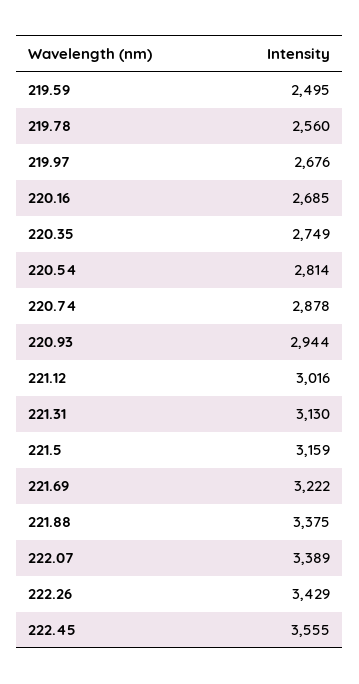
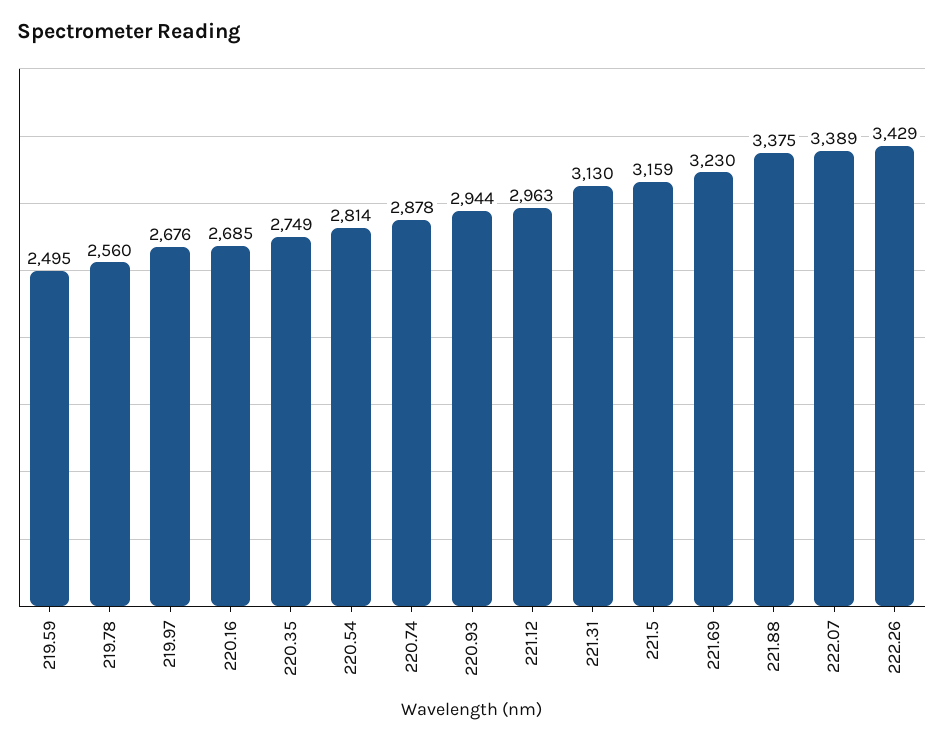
  {
    "219.59": 2495,
    "219.78": 2560,
    "219.97": 2676,
    "220.16": 2685,
    "220.35": 2749,
    "220.54": 2814,
    "220.74": 2878,
    "220.93": 2944,
-   "221.12": 3016,
+   "221.12": 2963,
    "221.31": 3130,
    "221.5": 3159,
-   "221.69": 3222,
+   "221.69": 3230,
    "221.88": 3375,
    "222.07": 3389,
-   "222.26": 3429,
+   "222.26": 3429
-   "222.45": 3555
  }

